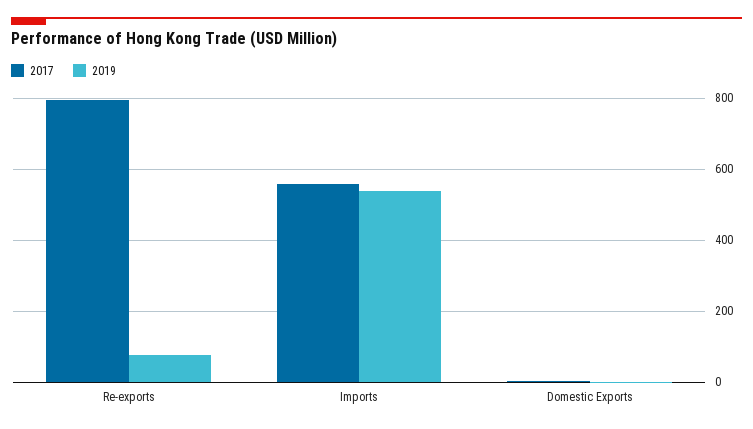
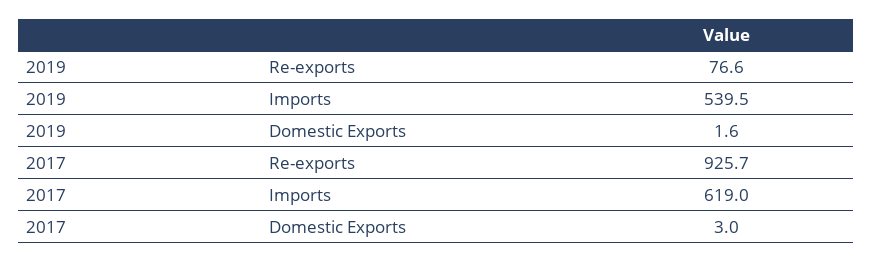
  {
    "2017": {
-     "Re-exports": 800,
+     "Re-exports": 925.7,
-     "Imports": 560,
+     "Imports": 619,
      "Domestic Exports": 3
    },
    "2019": {
      "Re-exports": 76.6,
      "Imports": 539.5,
      "Domestic Exports": 1.6
    }
  }

